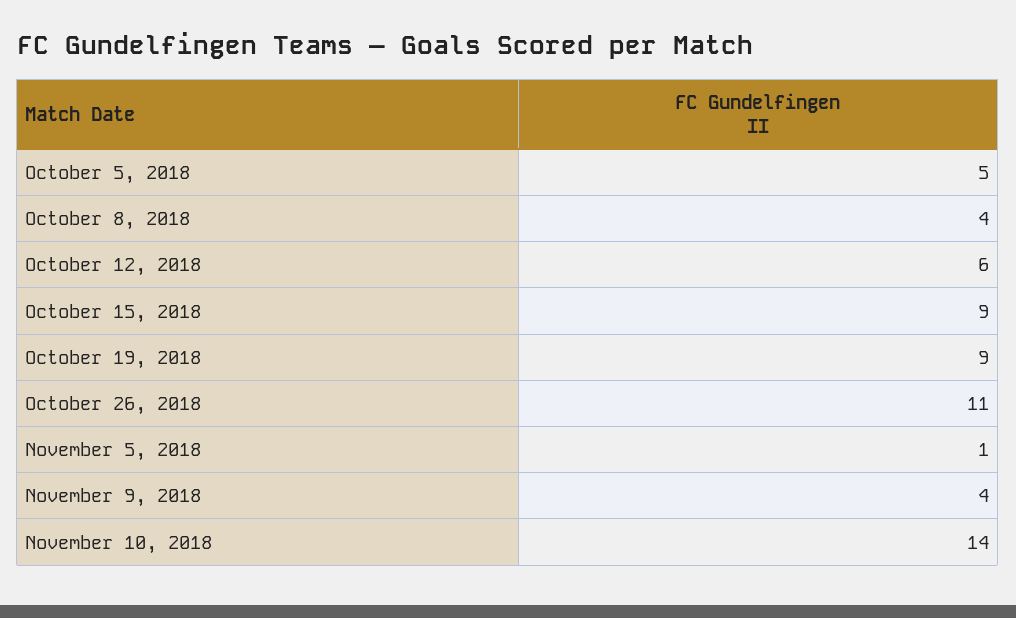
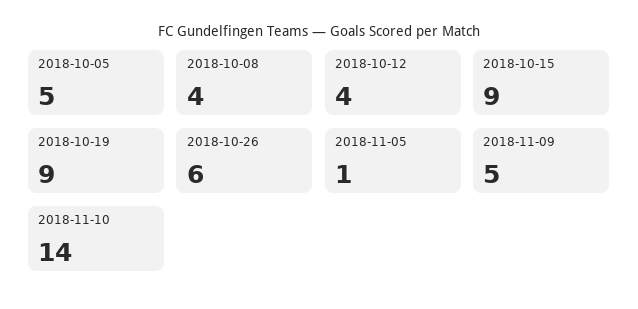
  {
    "October 5, 2018": 5,
    "October 8, 2018": 4,
-   "October 12, 2018": 6,
+   "October 12, 2018": 4,
    "October 15, 2018": 9,
    "October 19, 2018": 9,
-   "October 26, 2018": 11,
+   "October 26, 2018": 6,
    "November 5, 2018": 1,
-   "November 9, 2018": 4,
+   "November 9, 2018": 5,
    "November 10, 2018": 14
  }

